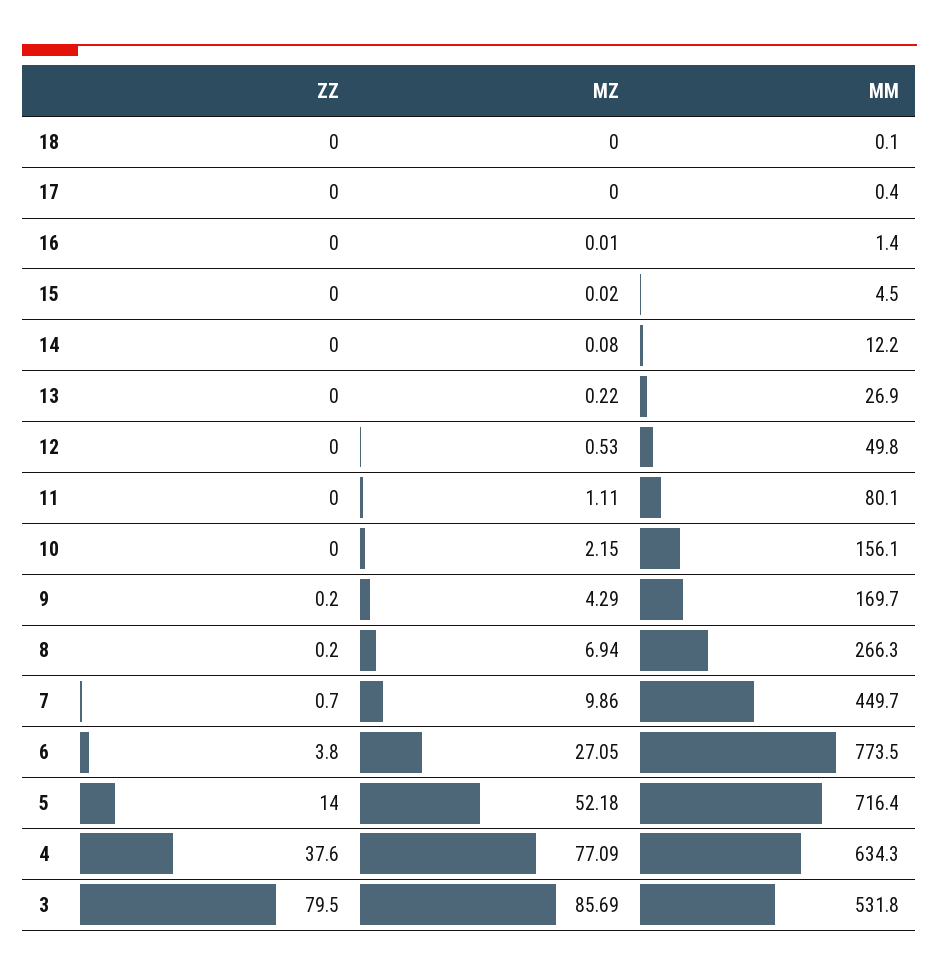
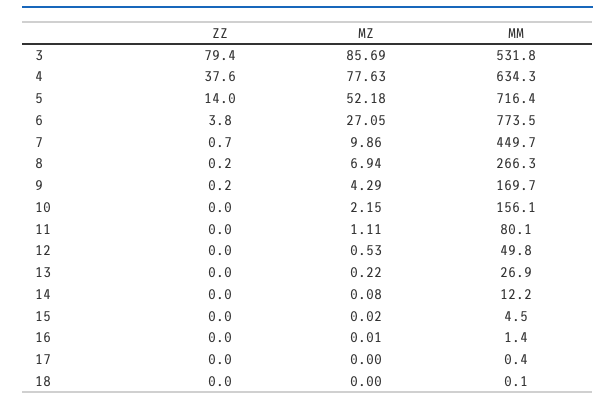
  {
    "ZZ": {
      "18": 0,
      "17": 0,
      "16": 0,
      "15": 0,
      "14": 0,
      "13": 0,
      "12": 0,
      "11": 0,
      "10": 0,
      "9": 0.2,
      "8": 0.2,
      "7": 0.7,
      "6": 3.8,
      "5": 14,
      "4": 37.6,
-     "3": 79.5
+     "3": 79.4
    },
    "MZ": {
      "18": 0,
      "17": 0,
      "16": 0.01,
      "15": 0.02,
      "14": 0.08,
      "13": 0.22,
      "12": 0.53,
      "11": 1.11,
      "10": 2.15,
      "9": 4.29,
      "8": 6.94,
      "7": 9.86,
      "6": 27.05,
      "5": 52.18,
-     "4": 77.09,
+     "4": 77.63,
      "3": 85.69
    },
    "MM": {
      "18": 0.1,
      "17": 0.4,
      "16": 1.4,
      "15": 4.5,
      "14": 12.2,
      "13": 26.9,
      "12": 49.8,
      "11": 80.1,
      "10": 156.1,
      "9": 169.7,
      "8": 266.3,
      "7": 449.7,
      "6": 773.5,
      "5": 716.4,
      "4": 634.3,
      "3": 531.8
    }
  }

